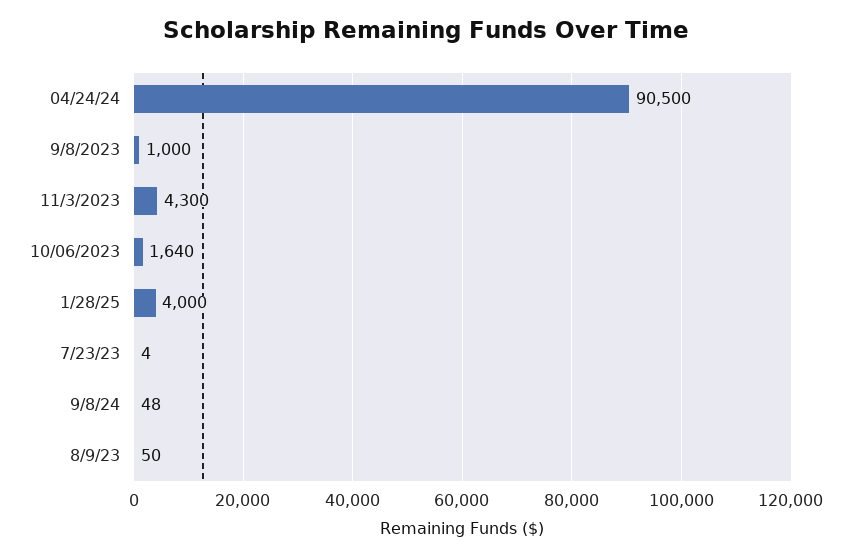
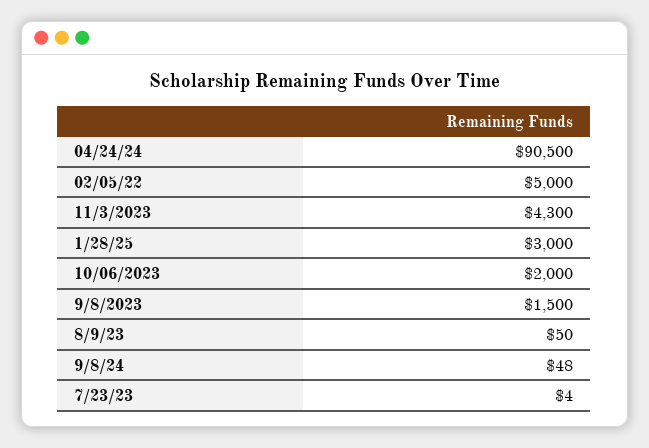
  {
    "04/24/24": 90500,
-   "9/8/2023": 1000,
+   "9/8/2023": 1500,
    "11/3/2023": 4300,
-   "10/06/2023": 1640,
+   "10/06/2023": 2000,
-   "1/28/25": 4000,
+   "1/28/25": 3000,
    "7/23/23": 4,
    "9/8/24": 48,
-   "8/9/23": 50
+   "8/9/23": 50,
+   "02/05/22": 5000
  }

